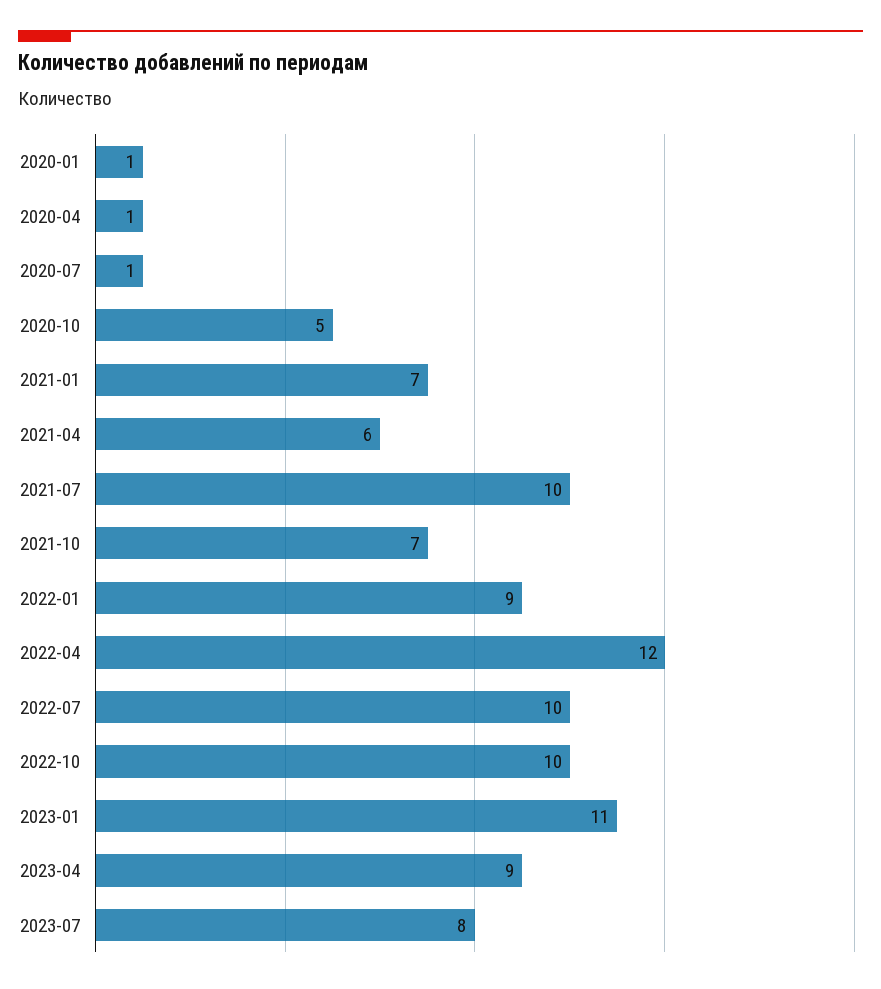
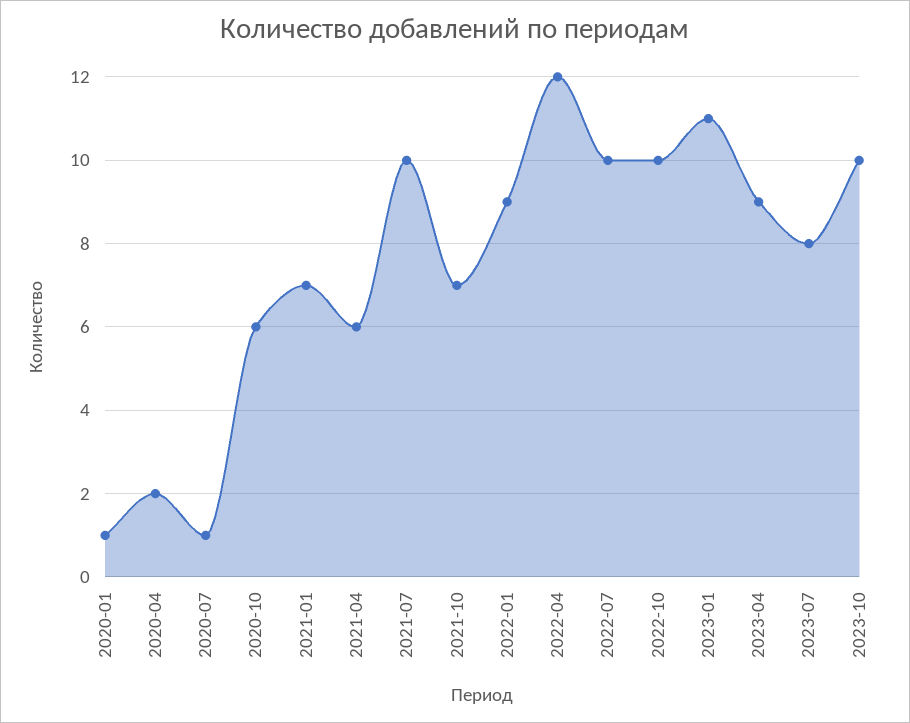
  {
    "2020-01": 1,
-   "2020-04": 1,
+   "2020-04": 2,
    "2020-07": 1,
-   "2020-10": 5,
+   "2020-10": 6,
    "2021-01": 7,
    "2021-04": 6,
    "2021-07": 10,
    "2021-10": 7,
    "2022-01": 9,
    "2022-04": 12,
    "2022-07": 10,
    "2022-10": 10,
    "2023-01": 11,
    "2023-04": 9,
-   "2023-07": 8
+   "2023-07": 8,
+   "2023-10": 10
  }

